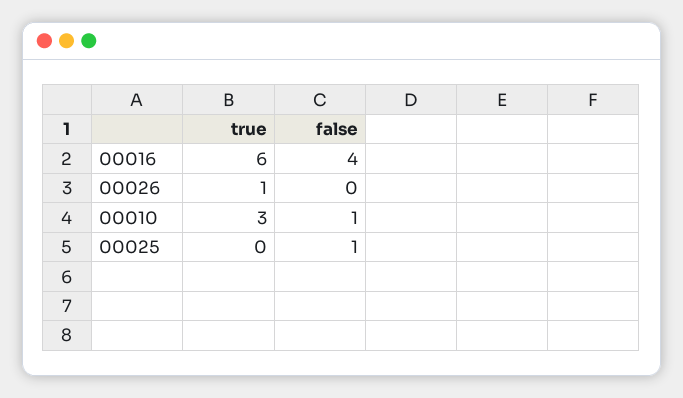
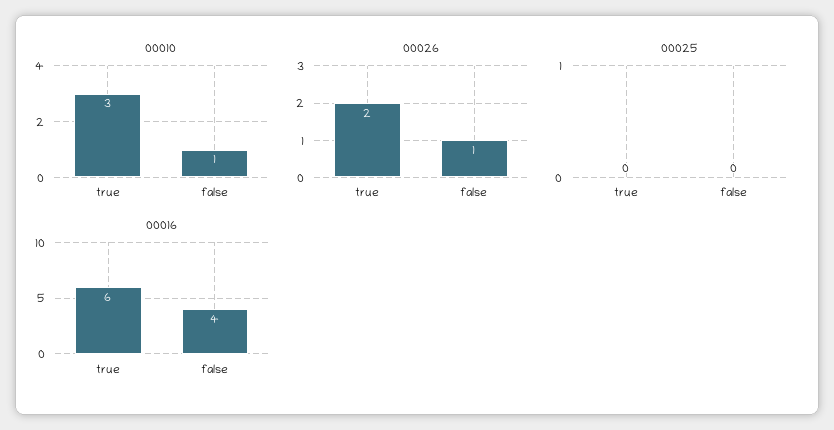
  {
    "00016": {
      "true": 6,
      "false": 4
    },
    "00026": {
-     "true": 1,
+     "true": 2,
-     "false": 0
+     "false": 1
    },
    "00010": {
      "true": 3,
      "false": 1
    },
    "00025": {
      "true": 0,
-     "false": 1
+     "false": 0
    }
  }

